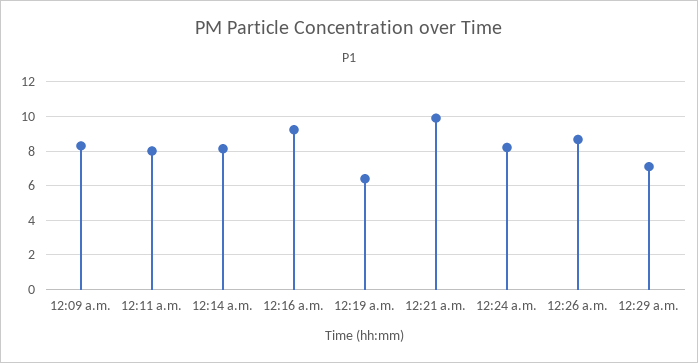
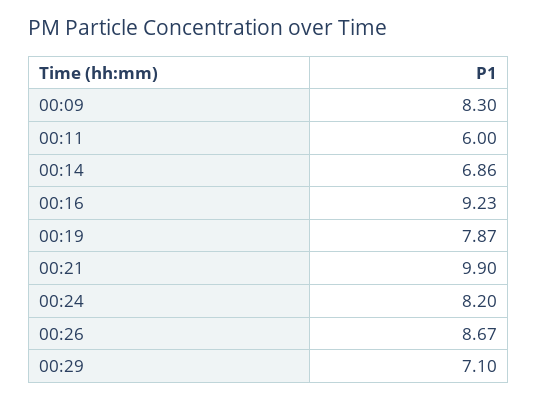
  {
    "12:09 a.m.": 8.3,
-   "12:11 a.m.": 8,
+   "12:11 a.m.": 6,
-   "12:14 a.m.": 8,
+   "12:14 a.m.": 6.86,
    "12:16 a.m.": 9.23,
-   "12:19 a.m.": 6.5,
+   "12:19 a.m.": 7.87,
    "12:21 a.m.": 9.9,
    "12:24 a.m.": 8.2,
    "12:26 a.m.": 8.67,
    "12:29 a.m.": 7.1
  }

